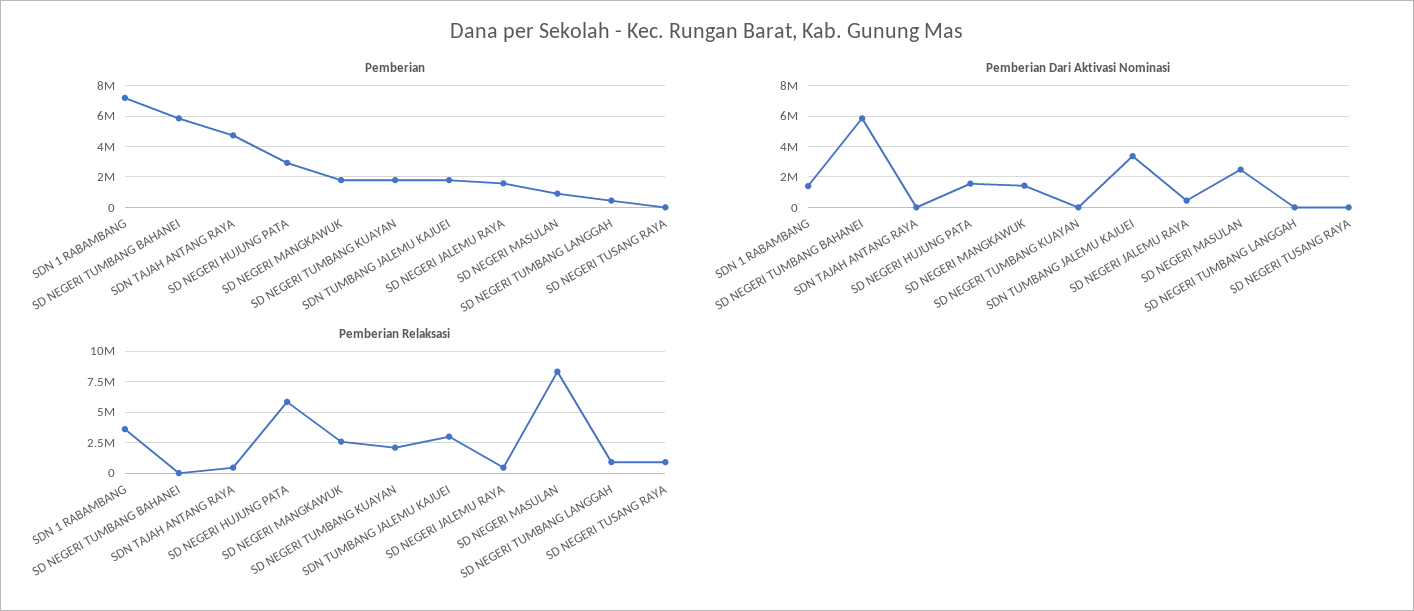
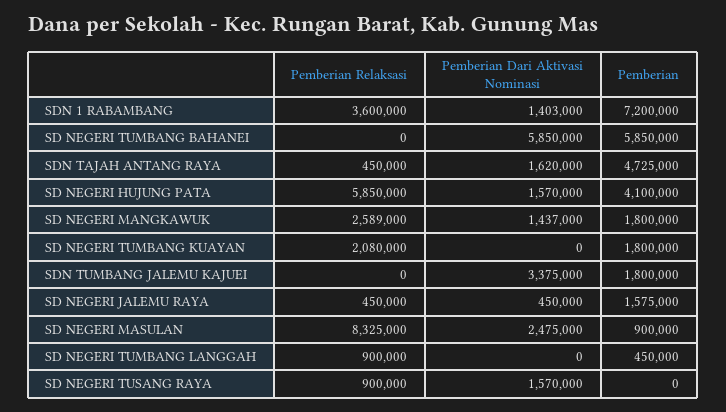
  {
    "Pemberian": {
      "SDN 1 RABAMBANG": 7200000,
      "SD NEGERI TUMBANG BAHANEI": 5850000,
      "SDN TAJAH ANTANG RAYA": 4725000,
-     "SD NEGERI HUJUNG PATA": 3000000,
+     "SD NEGERI HUJUNG PATA": 4100000,
      "SD NEGERI MANGKAWUK": 1800000,
      "SD NEGERI TUMBANG KUAYAN": 1800000,
      "SDN TUMBANG JALEMU KAJUEI": 1800000,
      "SD NEGERI JALEMU RAYA": 1575000,
      "SD NEGERI MASULAN": 900000,
      "SD NEGERI TUMBANG LANGGAH": 450000,
      "SD NEGERI TUSANG RAYA": 0
    },
    "Pemberian Dari Aktivasi Nominasi": {
      "SDN 1 RABAMBANG": 1403000,
      "SD NEGERI TUMBANG BAHANEI": 5850000,
-     "SDN TAJAH ANTANG RAYA": 0,
+     "SDN TAJAH ANTANG RAYA": 1620000,
      "SD NEGERI HUJUNG PATA": 1570000,
      "SD NEGERI MANGKAWUK": 1437000,
      "SD NEGERI TUMBANG KUAYAN": 0,
      "SDN TUMBANG JALEMU KAJUEI": 3375000,
      "SD NEGERI JALEMU RAYA": 450000,
      "SD NEGERI MASULAN": 2475000,
      "SD NEGERI TUMBANG LANGGAH": 0,
-     "SD NEGERI TUSANG RAYA": 0
+     "SD NEGERI TUSANG RAYA": 1570000
    },
    "Pemberian Relaksasi": {
      "SDN 1 RABAMBANG": 3600000,
      "SD NEGERI TUMBANG BAHANEI": 0,
      "SDN TAJAH ANTANG RAYA": 450000,
      "SD NEGERI HUJUNG PATA": 5850000,
      "SD NEGERI MANGKAWUK": 2589000,
      "SD NEGERI TUMBANG KUAYAN": 2080000,
-     "SDN TUMBANG JALEMU KAJUEI": 3000000,
+     "SDN TUMBANG JALEMU KAJUEI": 0,
      "SD NEGERI JALEMU RAYA": 450000,
      "SD NEGERI MASULAN": 8325000,
      "SD NEGERI TUMBANG LANGGAH": 900000,
      "SD NEGERI TUSANG RAYA": 900000
    }
  }

